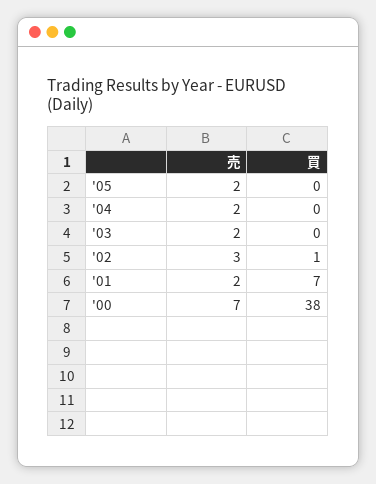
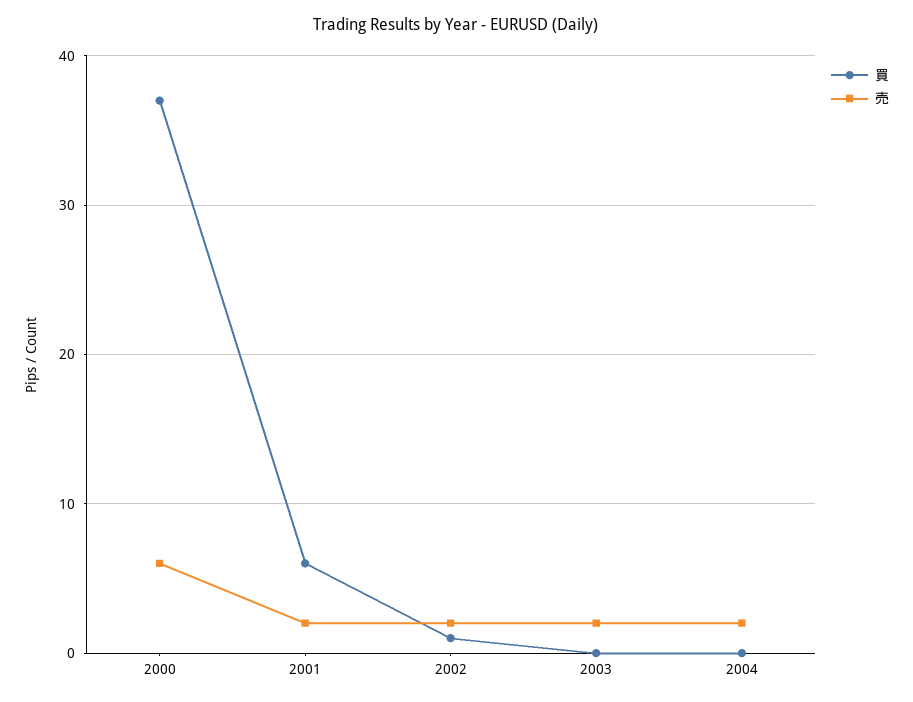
  {
    "売": {
-     "'05": 2,
      "'04": 2,
      "'03": 2,
-     "'02": 3,
+     "'02": 2,
      "'01": 2,
-     "'00": 7
+     "'00": 6
    },
    "買": {
-     "'05": 0,
      "'04": 0,
      "'03": 0,
      "'02": 1,
-     "'01": 7,
+     "'01": 6,
-     "'00": 38
+     "'00": 37
    }
  }

